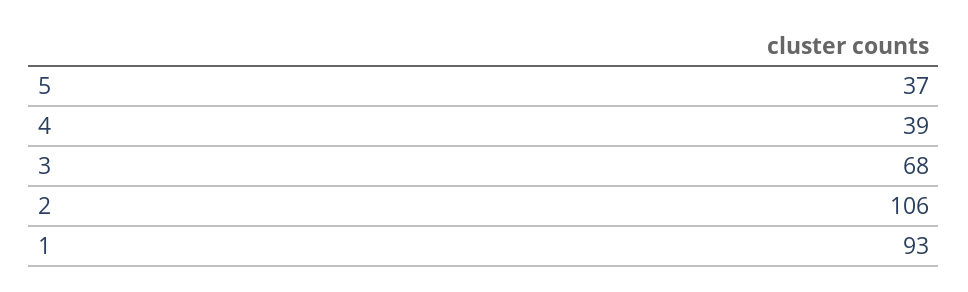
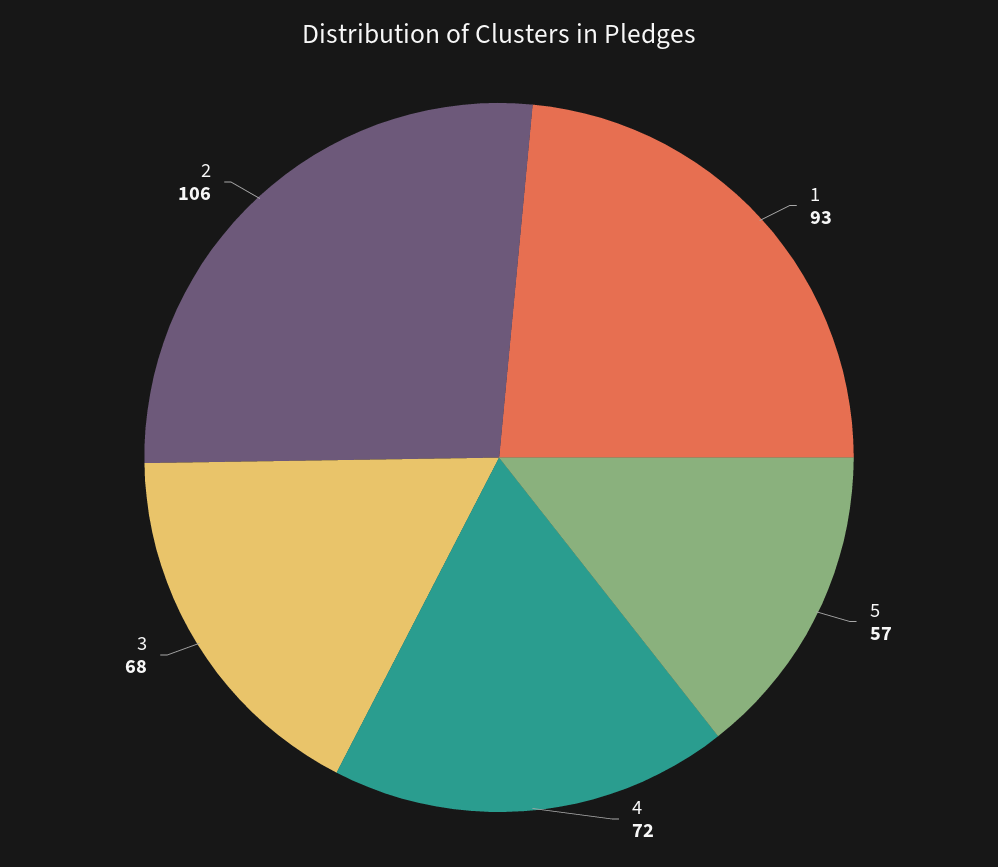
  {
-   "5": 37,
+   "5": 57,
-   "4": 39,
+   "4": 72,
    "3": 68,
    "2": 106,
    "1": 93
  }

